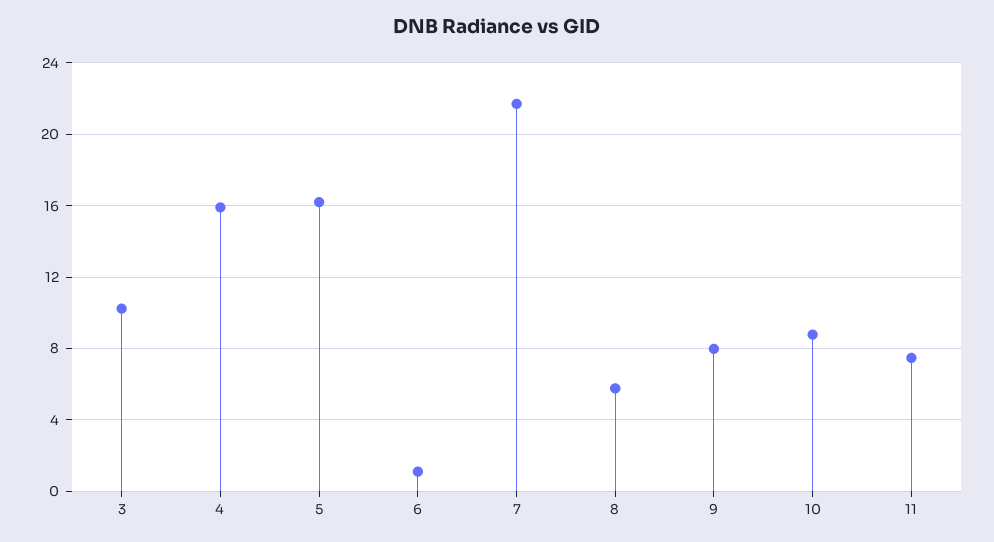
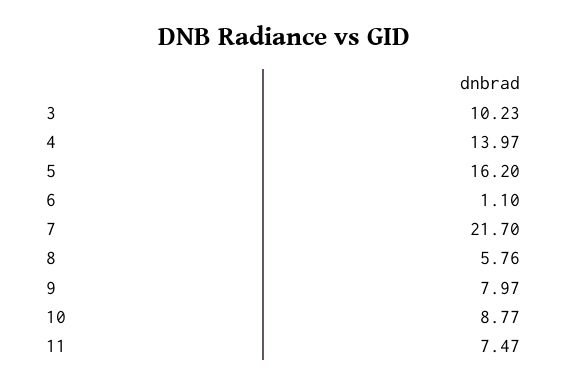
  {
    "3": 10.23,
-   "4": 16,
+   "4": 13.97,
    "5": 16.2,
    "6": 1.1,
    "7": 21.7,
    "8": 5.76,
    "9": 7.97,
    "10": 8.77,
    "11": 7.47
  }

